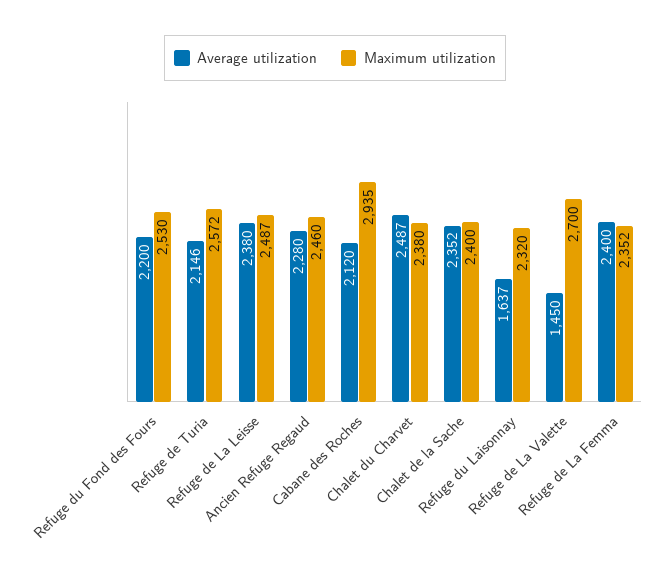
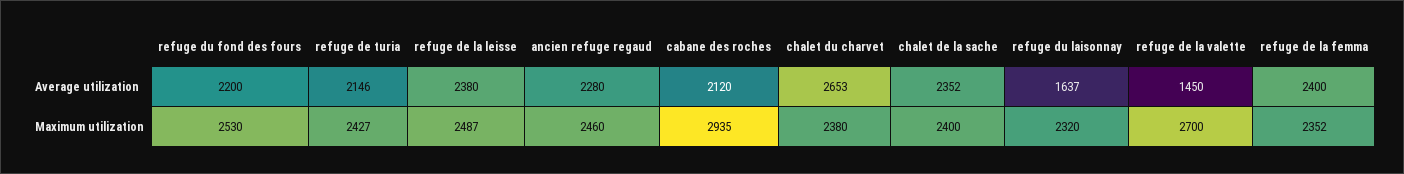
  {
    "Average utilization": {
      "Refuge du Fond des Fours": 2200,
      "Refuge de Turia": 2146,
      "Refuge de La Leisse": 2380,
      "Ancien Refuge Regaud": 2280,
      "Cabane des Roches": 2120,
-     "Chalet du Charvet": 2487,
+     "Chalet du Charvet": 2653,
      "Chalet de la Sache": 2352,
      "Refuge du Laisonnay": 1637,
      "Refuge de La Valette": 1450,
      "Refuge de La Femma": 2400
    },
    "Maximum utilization": {
      "Refuge du Fond des Fours": 2530,
-     "Refuge de Turia": 2572,
+     "Refuge de Turia": 2427,
      "Refuge de La Leisse": 2487,
      "Ancien Refuge Regaud": 2460,
      "Cabane des Roches": 2935,
      "Chalet du Charvet": 2380,
      "Chalet de la Sache": 2400,
      "Refuge du Laisonnay": 2320,
      "Refuge de La Valette": 2700,
      "Refuge de La Femma": 2352
    }
  }

